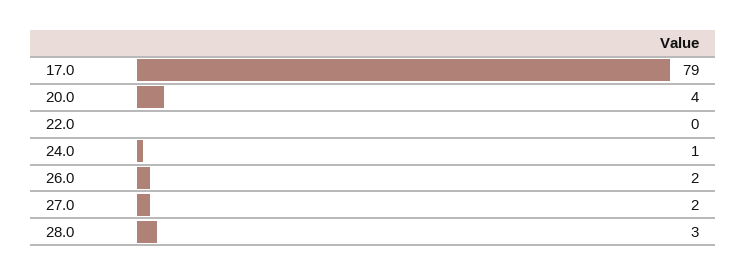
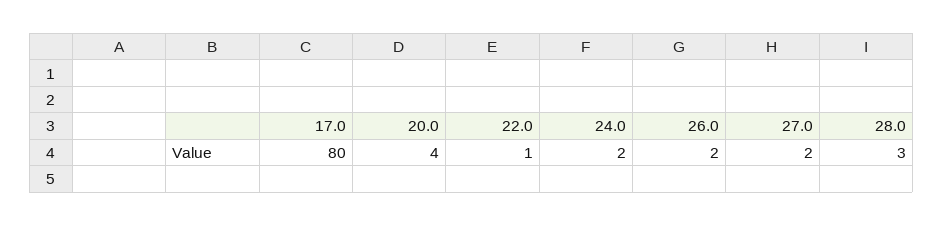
  {
-   "17.0": 79,
+   "17.0": 80,
    "20.0": 4,
-   "22.0": 0,
+   "22.0": 1,
-   "24.0": 1,
+   "24.0": 2,
    "26.0": 2,
    "27.0": 2,
    "28.0": 3
  }

